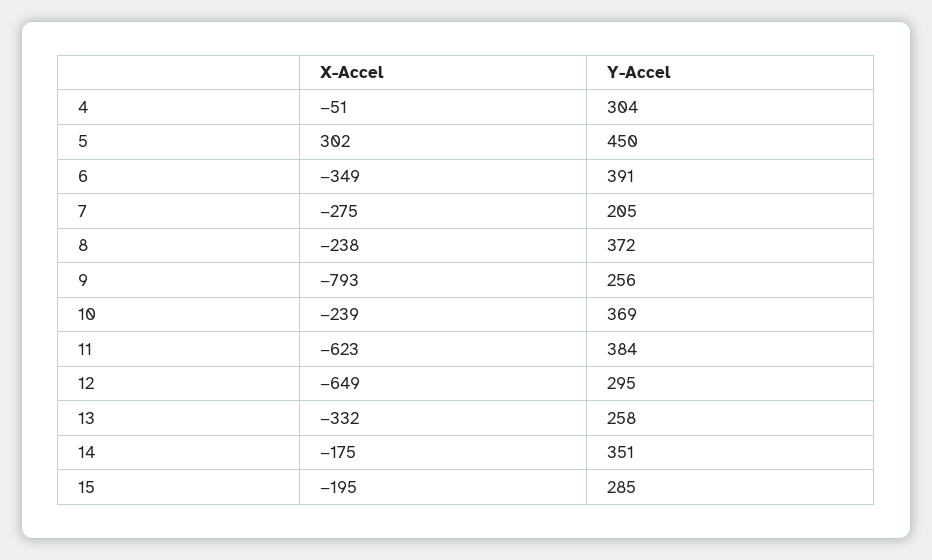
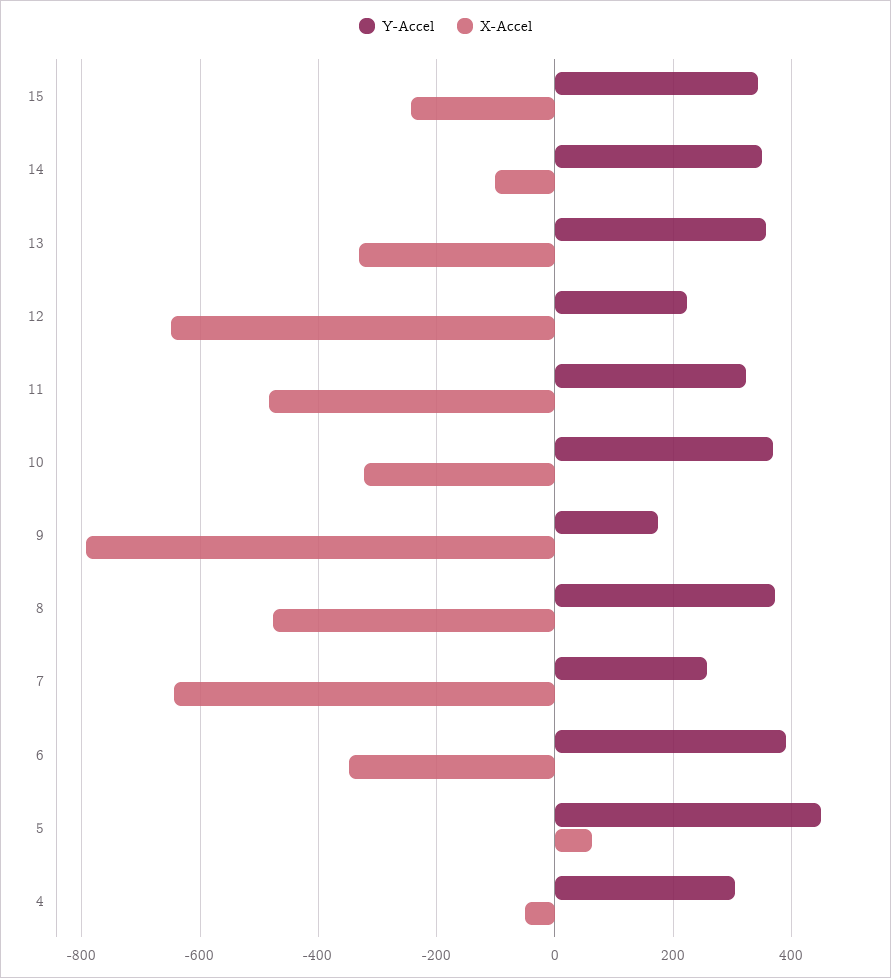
  {
    "X-Accel": {
      "4": -51,
-     "5": 302,
+     "5": 60,
      "6": -349,
-     "7": -275,
+     "7": -640,
-     "8": -238,
+     "8": -480,
      "9": -793,
-     "10": -239,
+     "10": -320,
-     "11": -623,
+     "11": -480,
      "12": -649,
      "13": -332,
-     "14": -175,
+     "14": -100,
-     "15": -195
+     "15": -240
    },
    "Y-Accel": {
      "4": 304,
      "5": 450,
      "6": 391,
-     "7": 205,
+     "7": 260,
      "8": 372,
-     "9": 256,
+     "9": 180,
      "10": 369,
-     "11": 384,
+     "11": 320,
-     "12": 295,
+     "12": 220,
-     "13": 258,
+     "13": 360,
      "14": 351,
-     "15": 285
+     "15": 340
    }
  }

